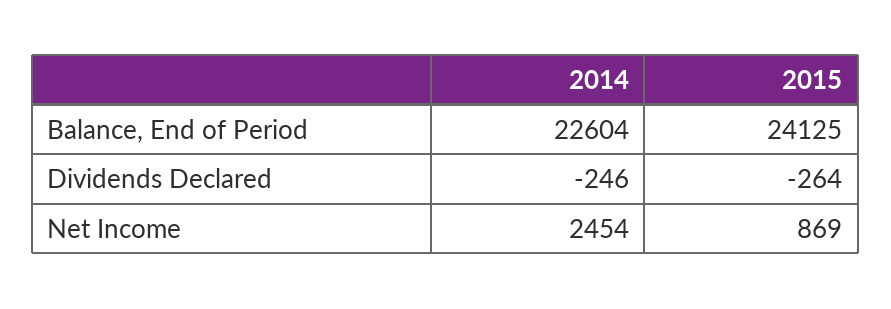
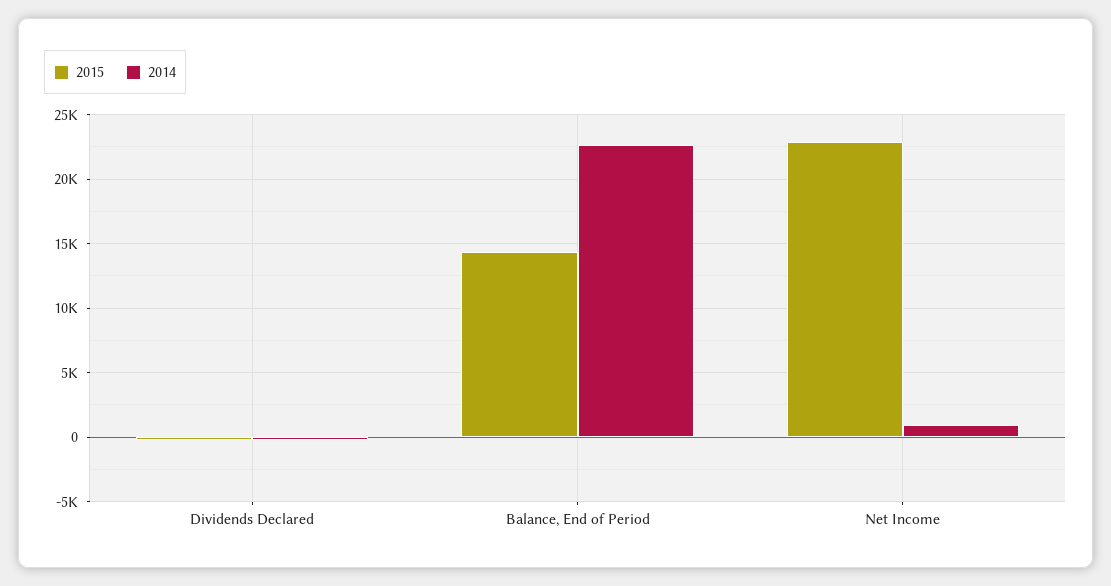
  {
    "2014": {
      "Balance, End of Period": 22604,
      "Dividends Declared": -246,
-     "Net Income": 2454
+     "Net Income": 1000
    },
    "2015": {
-     "Balance, End of Period": 24125,
+     "Balance, End of Period": 14500,
      "Dividends Declared": -264,
-     "Net Income": 869
+     "Net Income": 23000
    }
  }

